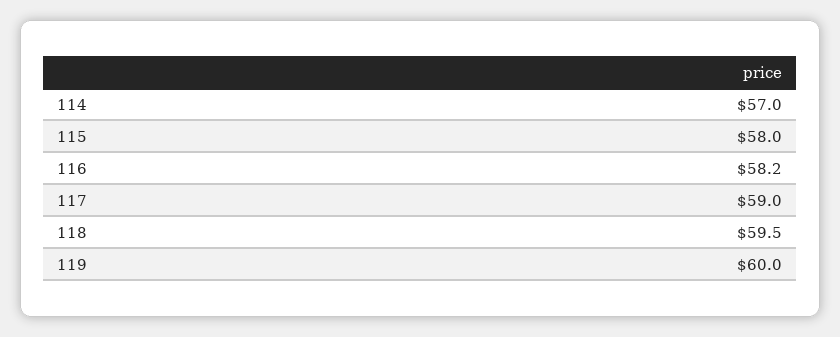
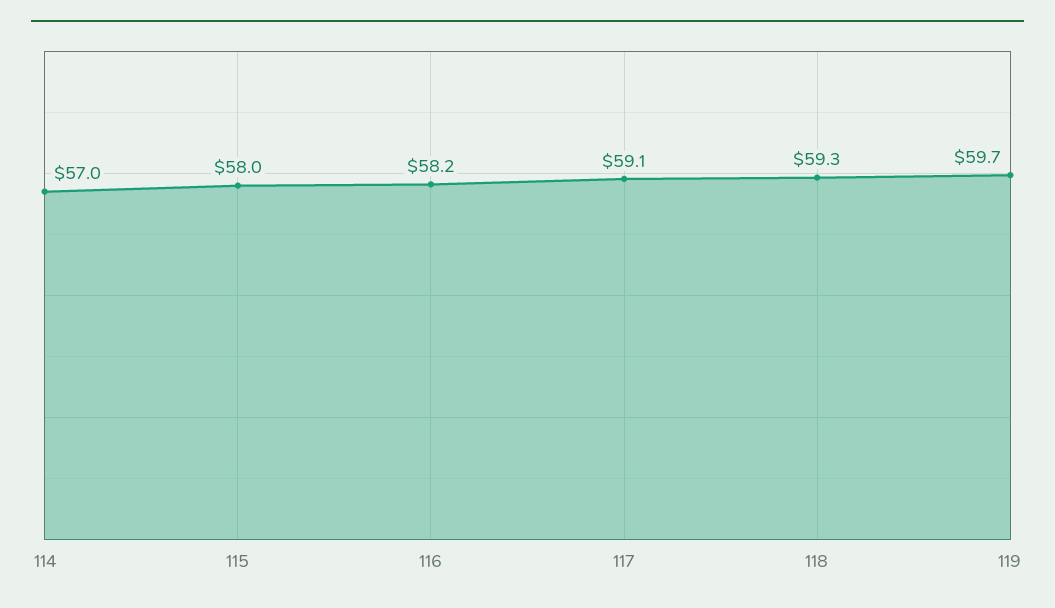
  {
    "114": 57,
    "115": 58,
    "116": 58.2,
-   "117": 59,
+   "117": 59.1,
-   "118": 59.5,
+   "118": 59.3,
-   "119": 60
+   "119": 59.7
  }

